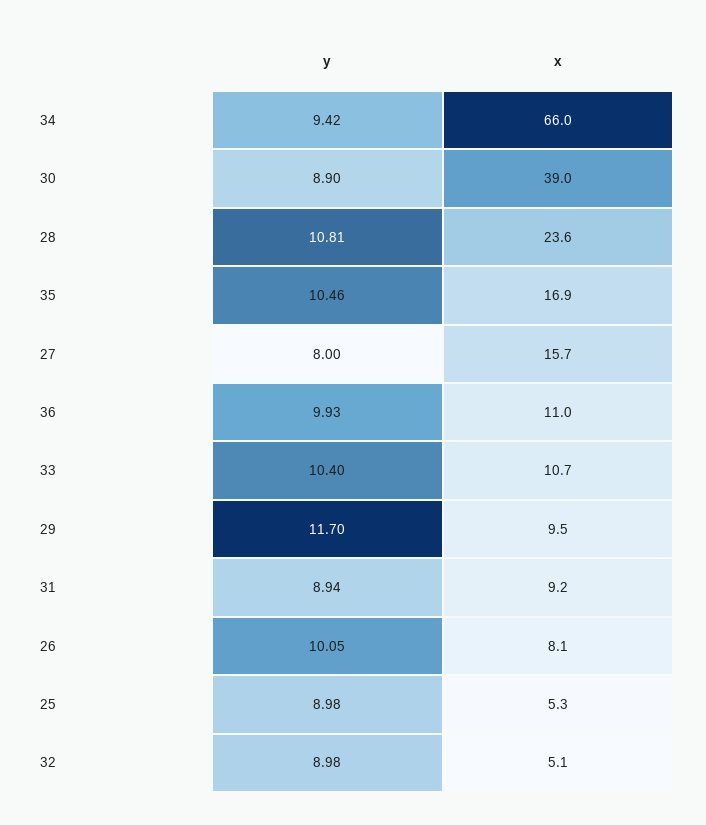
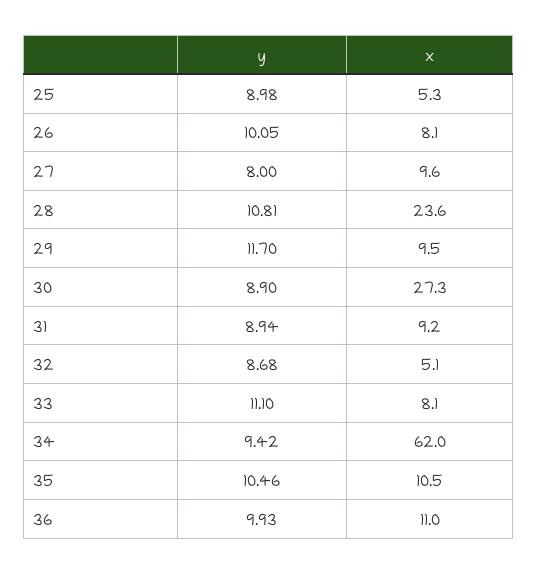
  {
    "y": {
      "34": 9.42,
      "30": 8.9,
      "28": 10.81,
      "35": 10.46,
      "27": 8,
      "36": 9.93,
-     "33": 10.4,
+     "33": 11.1,
      "29": 11.7,
      "31": 8.94,
      "26": 10.05,
      "25": 8.98,
-     "32": 8.98
+     "32": 8.68
    },
    "x": {
-     "34": 66,
+     "34": 62,
-     "30": 39,
+     "30": 27.3,
      "28": 23.6,
-     "35": 16.9,
+     "35": 10.5,
-     "27": 15.7,
+     "27": 9.6,
      "36": 11,
-     "33": 10.7,
+     "33": 8.1,
      "29": 9.5,
      "31": 9.2,
      "26": 8.1,
      "25": 5.3,
      "32": 5.1
    }
  }

